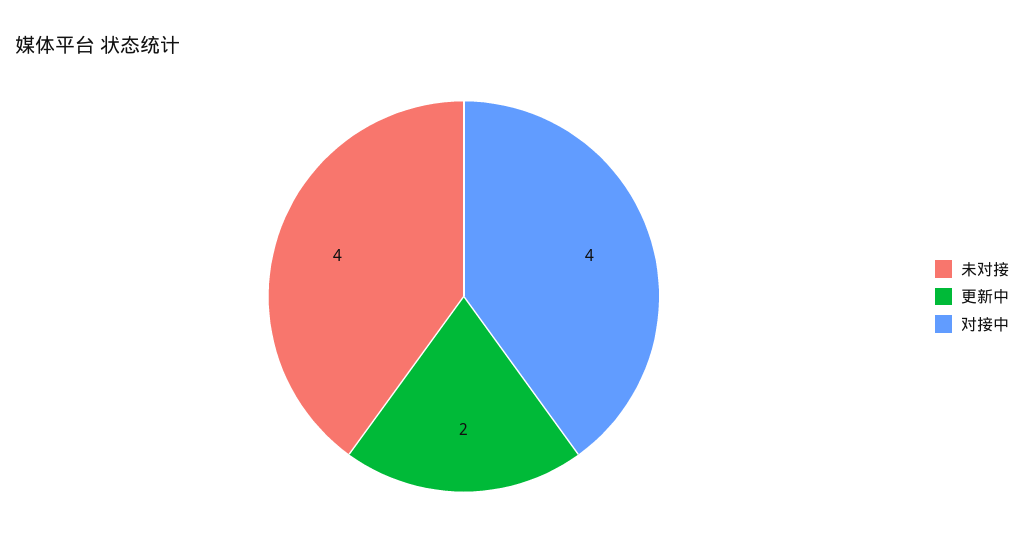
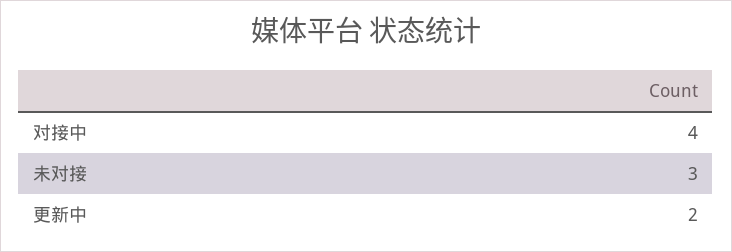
  {
-   "未对接": 4,
+   "未对接": 3,
    "更新中": 2,
    "对接中": 4
  }

